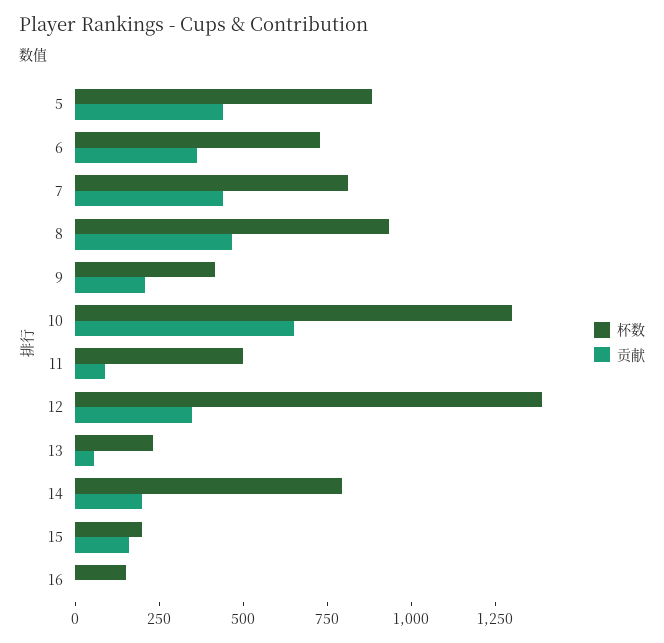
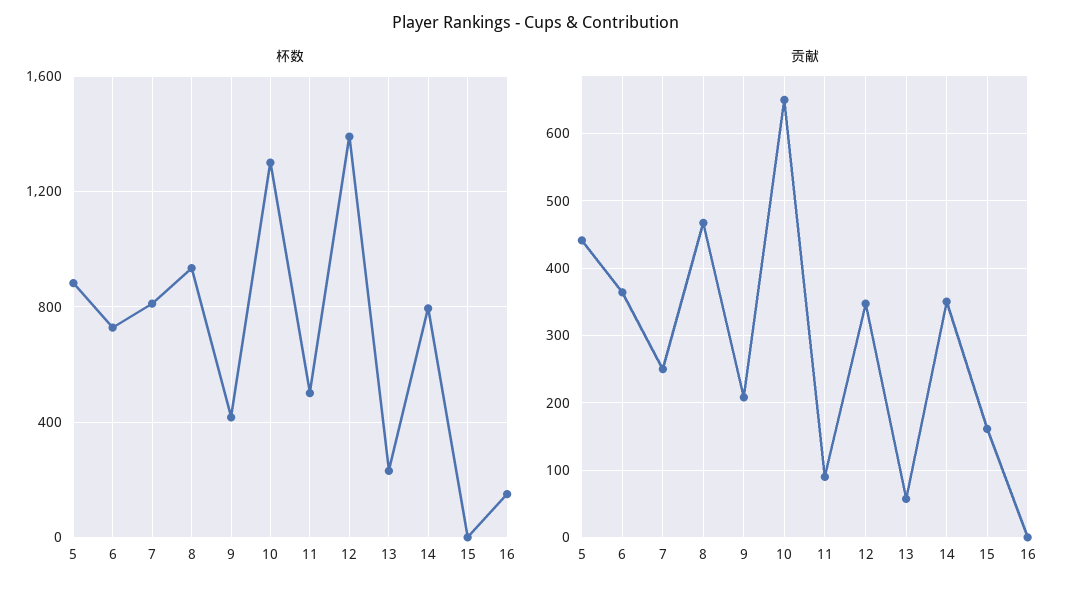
  {
    "杯数": {
      "5": 900,
      "6": 750,
      "7": 800,
      "8": 950,
      "9": 400,
      "10": 1300,
      "11": 500,
      "12": 1400,
      "13": 250,
      "14": 800,
-     "15": 200,
+     "15": 0,
      "16": 150
    },
    "贡献": {
      "5": 440,
      "6": 360,
-     "7": 450,
+     "7": 250,
      "8": 470,
      "9": 210,
      "10": 650,
      "11": 90,
      "12": 350,
      "13": 60,
-     "14": 200,
+     "14": 350,
      "15": 160,
      "16": 0
    }
  }

